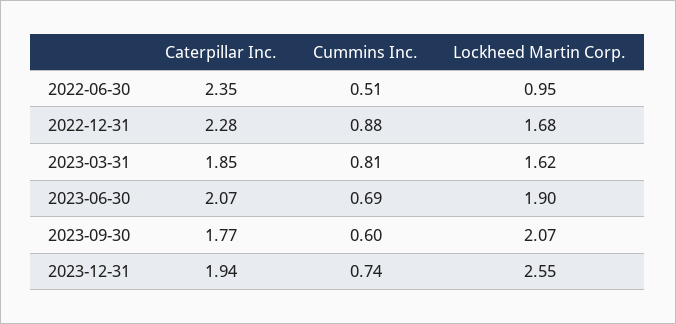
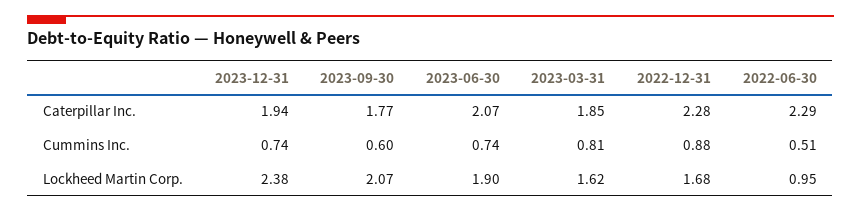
  {
    "Caterpillar Inc.": {
-     "2022-06-30": 2.35,
+     "2022-06-30": 2.29,
      "2022-12-31": 2.28,
      "2023-03-31": 1.85,
      "2023-06-30": 2.07,
      "2023-09-30": 1.77,
      "2023-12-31": 1.94
    },
    "Cummins Inc.": {
      "2022-06-30": 0.51,
      "2022-12-31": 0.88,
      "2023-03-31": 0.81,
-     "2023-06-30": 0.69,
+     "2023-06-30": 0.74,
      "2023-09-30": 0.6,
      "2023-12-31": 0.74
    },
    "Lockheed Martin Corp.": {
      "2022-06-30": 0.95,
      "2022-12-31": 1.68,
      "2023-03-31": 1.62,
      "2023-06-30": 1.9,
      "2023-09-30": 2.07,
-     "2023-12-31": 2.55
+     "2023-12-31": 2.38
    }
  }

